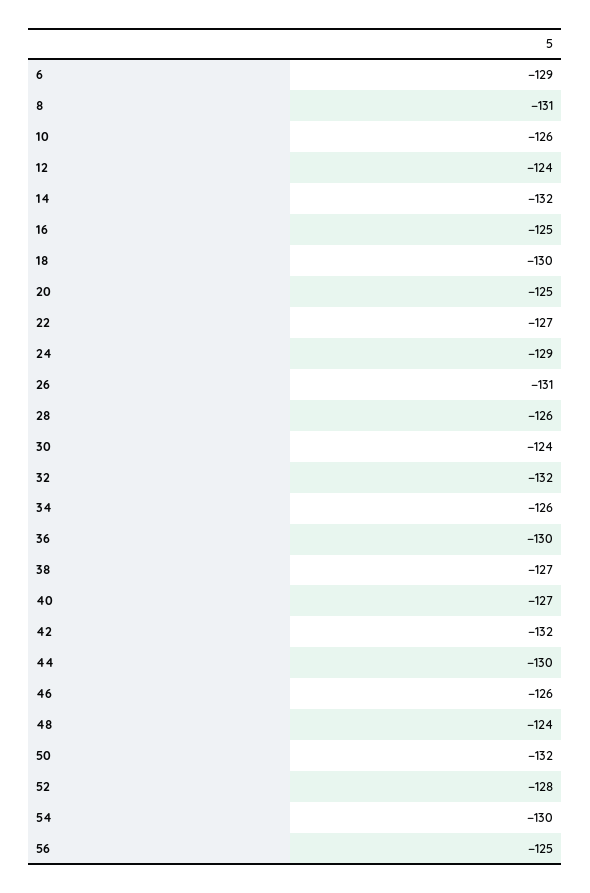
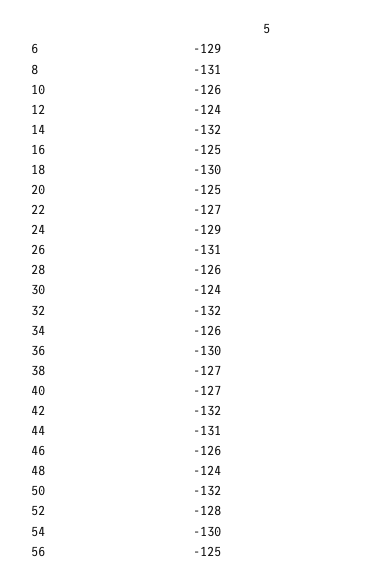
  {
    "6": -129,
    "8": -131,
    "10": -126,
    "12": -124,
    "14": -132,
    "16": -125,
    "18": -130,
    "20": -125,
    "22": -127,
    "24": -129,
    "26": -131,
    "28": -126,
    "30": -124,
    "32": -132,
    "34": -126,
    "36": -130,
    "38": -127,
    "40": -127,
    "42": -132,
-   "44": -130,
+   "44": -131,
    "46": -126,
    "48": -124,
    "50": -132,
    "52": -128,
    "54": -130,
    "56": -125
  }

